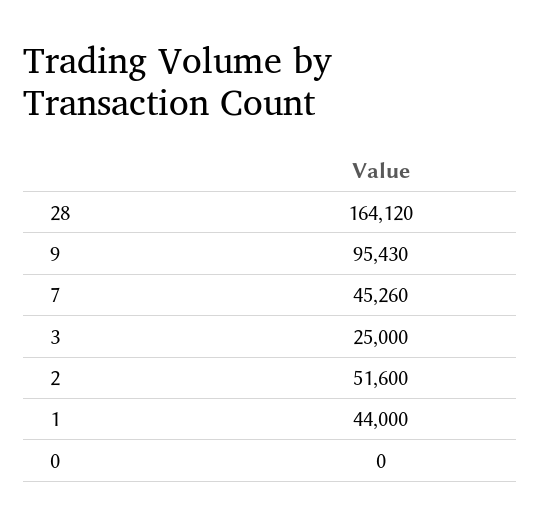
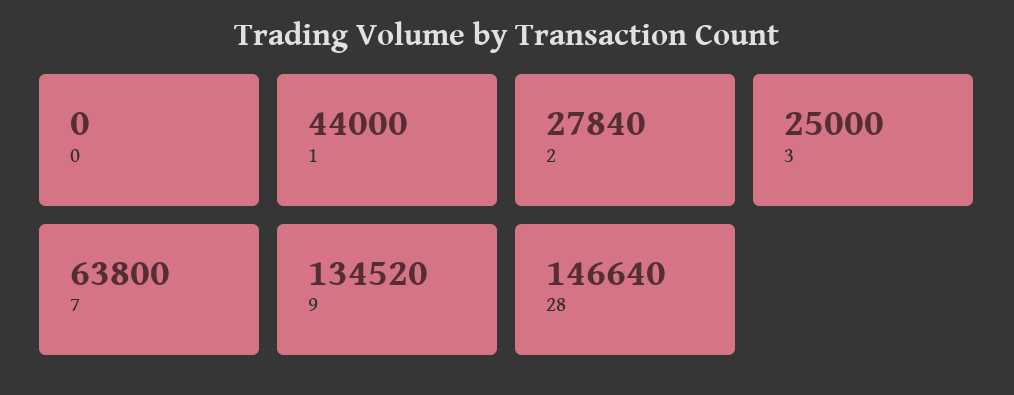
  {
-   "28": 164120,
+   "28": 146640,
-   "9": 95430,
+   "9": 134520,
-   "7": 45260,
+   "7": 63800,
    "3": 25000,
-   "2": 51600,
+   "2": 27840,
    "1": 44000,
    "0": 0
  }

